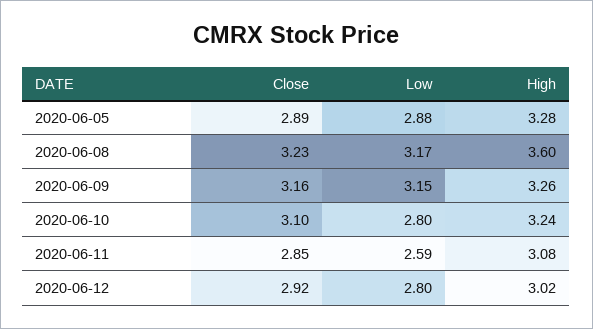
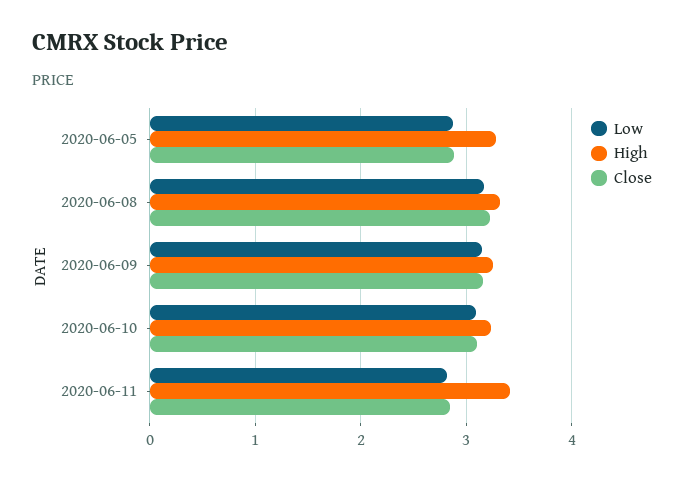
  {
    "Close": {
      "2020-06-05": 2.89,
      "2020-06-08": 3.23,
      "2020-06-09": 3.16,
      "2020-06-10": 3.1,
-     "2020-06-11": 2.85,
+     "2020-06-11": 2.85
-     "2020-06-12": 2.92
    },
    "Low": {
      "2020-06-05": 2.88,
      "2020-06-08": 3.17,
      "2020-06-09": 3.15,
-     "2020-06-10": 2.8,
+     "2020-06-10": 3.1,
-     "2020-06-11": 2.59,
+     "2020-06-11": 2.8
-     "2020-06-12": 2.8
    },
    "High": {
      "2020-06-05": 3.28,
-     "2020-06-08": 3.6,
+     "2020-06-08": 3.3,
      "2020-06-09": 3.26,
      "2020-06-10": 3.24,
-     "2020-06-11": 3.08,
+     "2020-06-11": 3.4
-     "2020-06-12": 3.02
    }
  }

